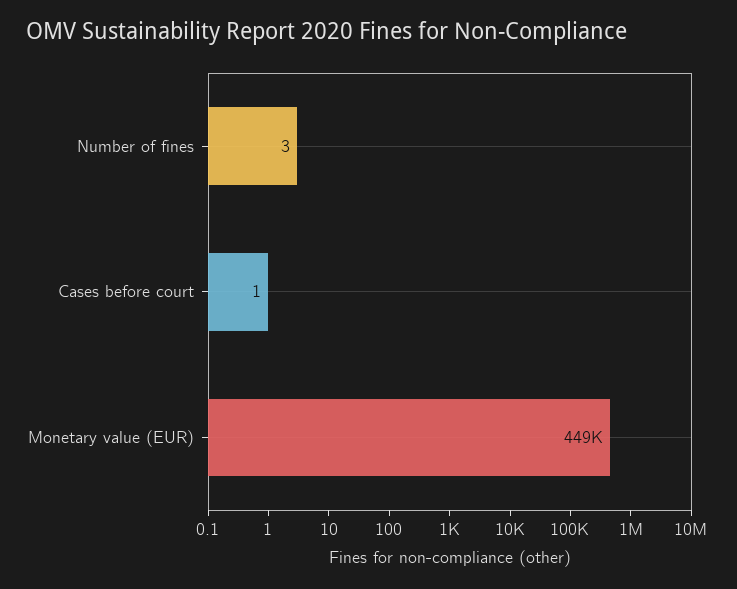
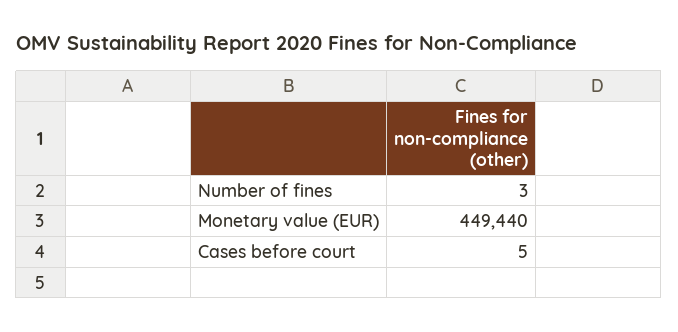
  {
    "Number of fines": 3,
-   "Cases before court": 1,
+   "Cases before court": 5,
    "Monetary value (EUR)": 449440
  }

